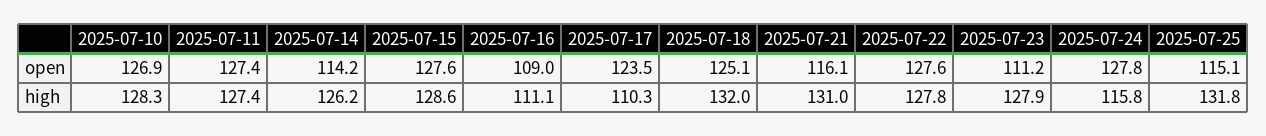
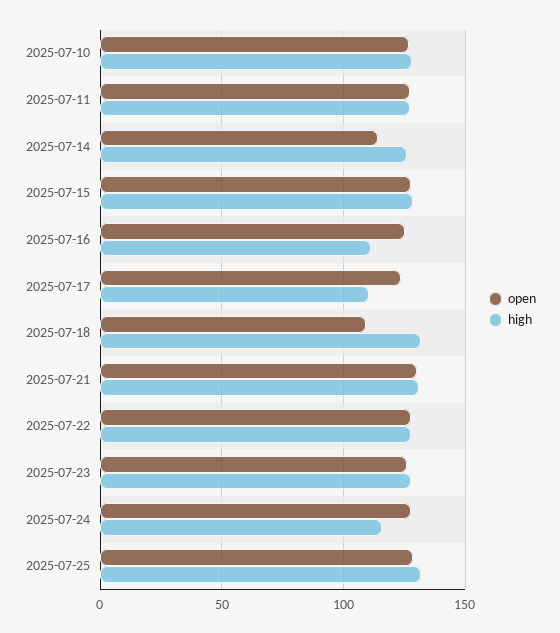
  {
    "open": {
      "2025-07-10": 126.9,
      "2025-07-11": 127.4,
      "2025-07-14": 114.2,
      "2025-07-15": 127.6,
-     "2025-07-16": 109,
+     "2025-07-16": 125,
      "2025-07-17": 123.5,
-     "2025-07-18": 125.1,
+     "2025-07-18": 110,
-     "2025-07-21": 116.1,
+     "2025-07-21": 130,
      "2025-07-22": 127.6,
-     "2025-07-23": 111.2,
+     "2025-07-23": 125,
      "2025-07-24": 127.8,
-     "2025-07-25": 115.1
+     "2025-07-25": 130
    },
    "high": {
      "2025-07-10": 128.3,
      "2025-07-11": 127.4,
      "2025-07-14": 126.2,
      "2025-07-15": 128.6,
      "2025-07-16": 111.1,
      "2025-07-17": 110.3,
      "2025-07-18": 132,
      "2025-07-21": 131,
      "2025-07-22": 127.8,
      "2025-07-23": 127.9,
      "2025-07-24": 115.8,
      "2025-07-25": 131.8
    }
  }

